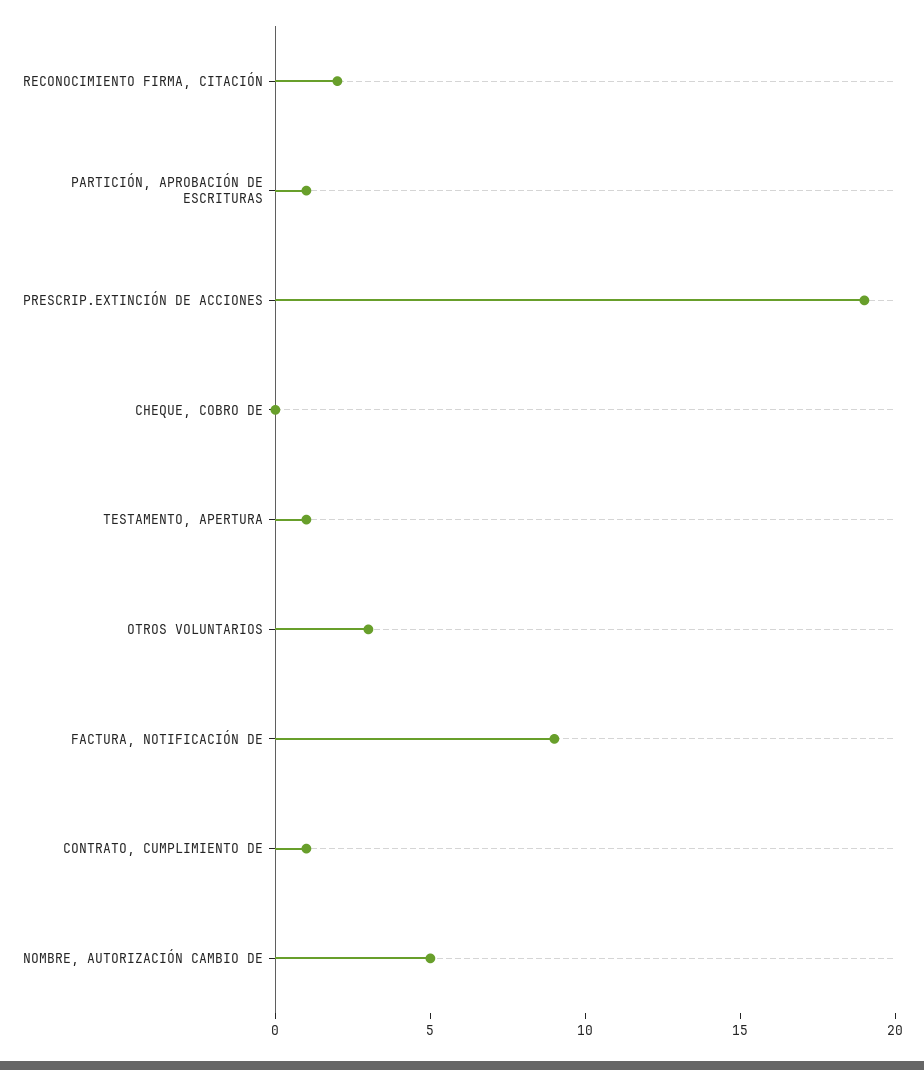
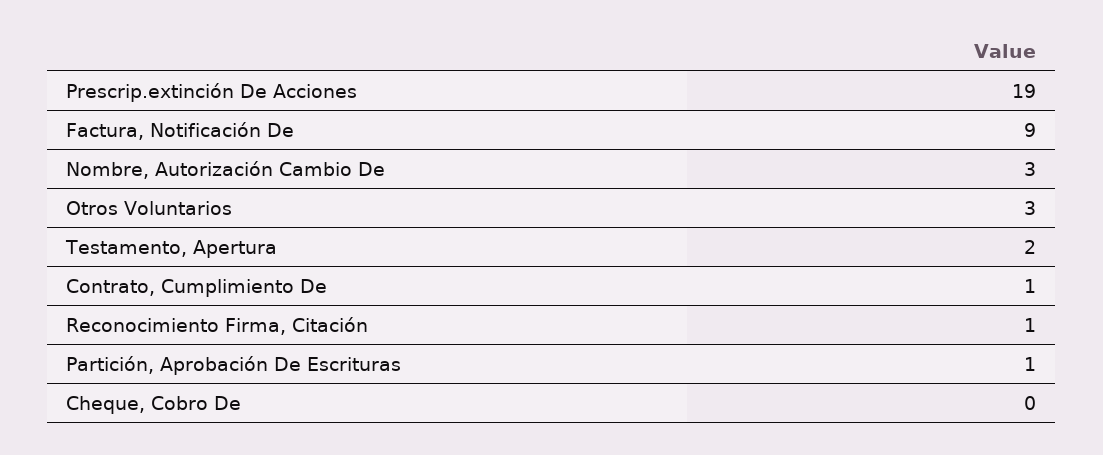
  {
-   "RECONOCIMIENTO FIRMA, CITACIÓN": 2,
+   "RECONOCIMIENTO FIRMA, CITACIÓN": 1,
    "PARTICIÓN, APROBACIÓN DE ESCRITURAS": 1,
    "PRESCRIP.EXTINCIÓN DE ACCIONES": 19,
    "CHEQUE, COBRO DE": 0,
-   "TESTAMENTO, APERTURA": 1,
+   "TESTAMENTO, APERTURA": 2,
    "OTROS VOLUNTARIOS": 3,
    "FACTURA, NOTIFICACIÓN DE": 9,
    "CONTRATO, CUMPLIMIENTO DE": 1,
-   "NOMBRE, AUTORIZACIÓN CAMBIO DE": 5
+   "NOMBRE, AUTORIZACIÓN CAMBIO DE": 3
  }

